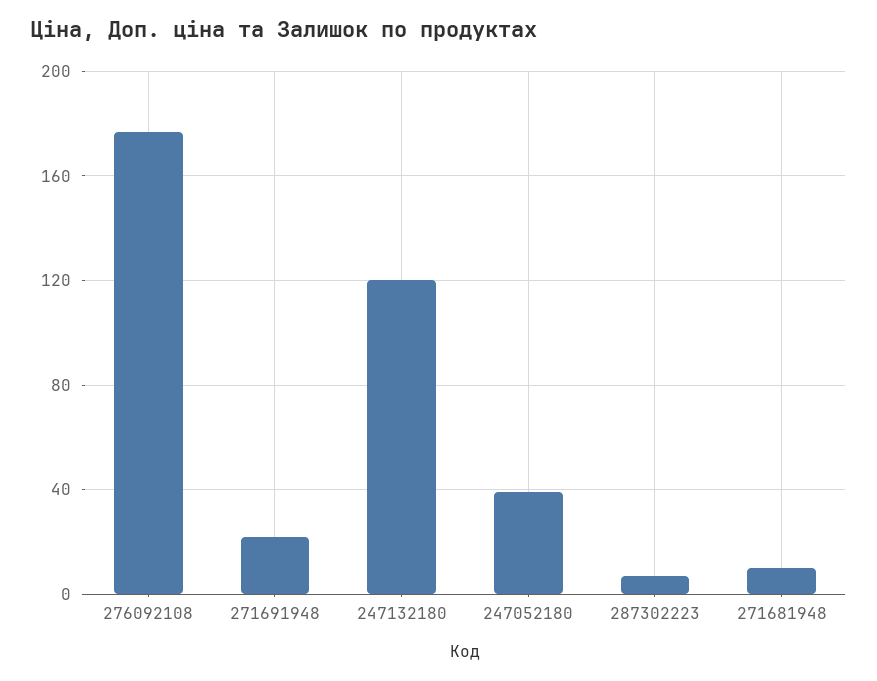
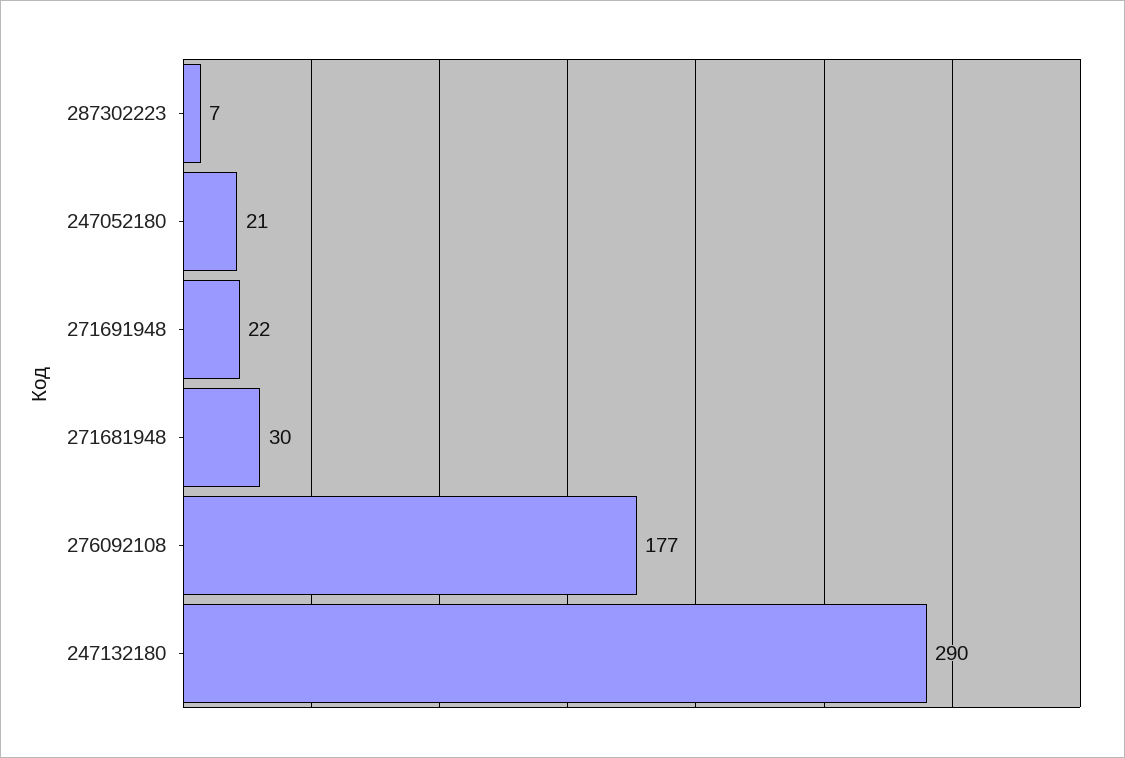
  {
    "276092108": 177,
    "271691948": 22,
-   "247132180": 120,
+   "247132180": 290,
-   "247052180": 40,
+   "247052180": 21,
    "287302223": 7,
-   "271681948": 10
+   "271681948": 30
  }

